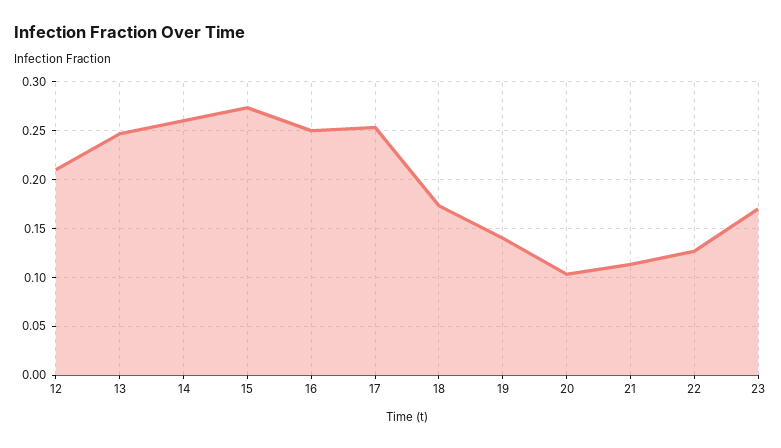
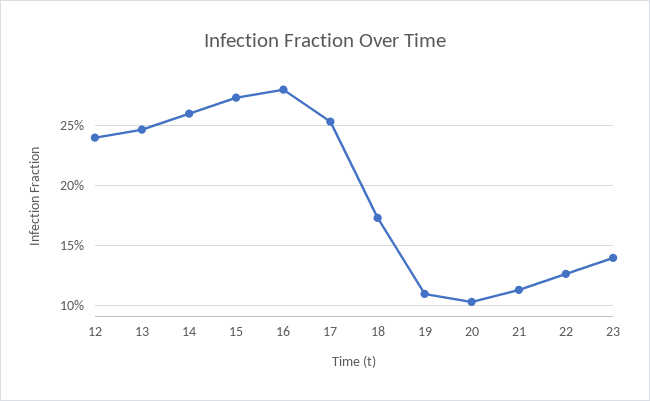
  {
-   "12": 0.21,
+   "12": 0.24,
    "13": 0.245,
    "14": 0.26,
    "15": 0.275,
-   "16": 0.25,
+   "16": 0.28,
    "17": 0.255,
    "18": 0.175,
-   "19": 0.14,
+   "19": 0.11,
    "20": 0.105,
    "21": 0.115,
    "22": 0.125,
-   "23": 0.17
+   "23": 0.14
  }

